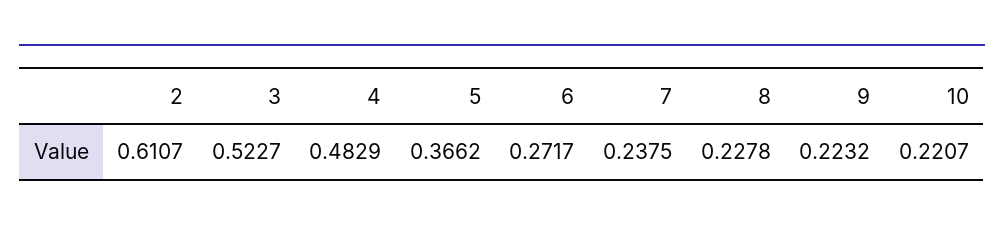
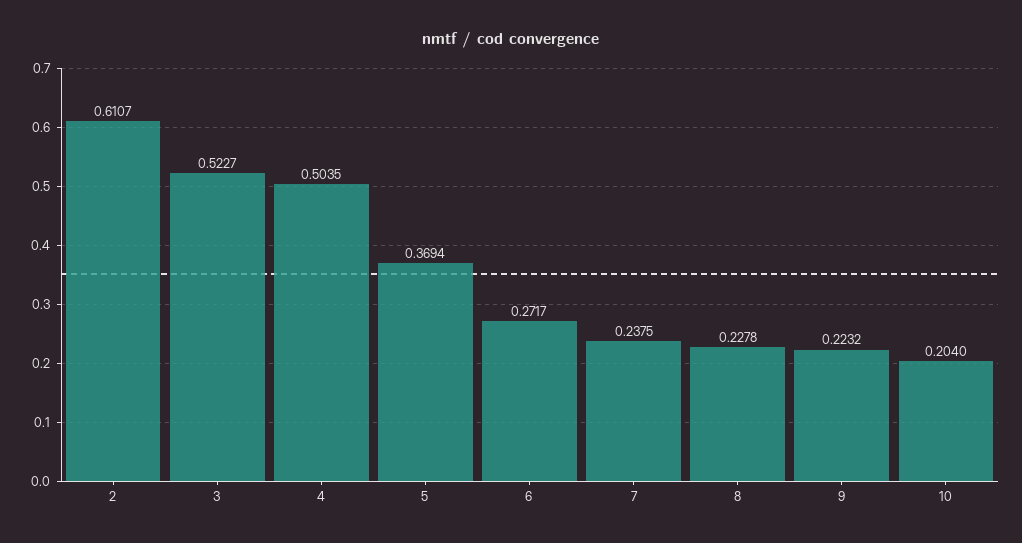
  {
    "2": 0.6107,
    "3": 0.5227,
-   "4": 0.4829,
+   "4": 0.5035,
-   "5": 0.3662,
+   "5": 0.3694,
    "6": 0.2717,
    "7": 0.2375,
    "8": 0.2278,
    "9": 0.2232,
-   "10": 0.2207
+   "10": 0.204
  }

